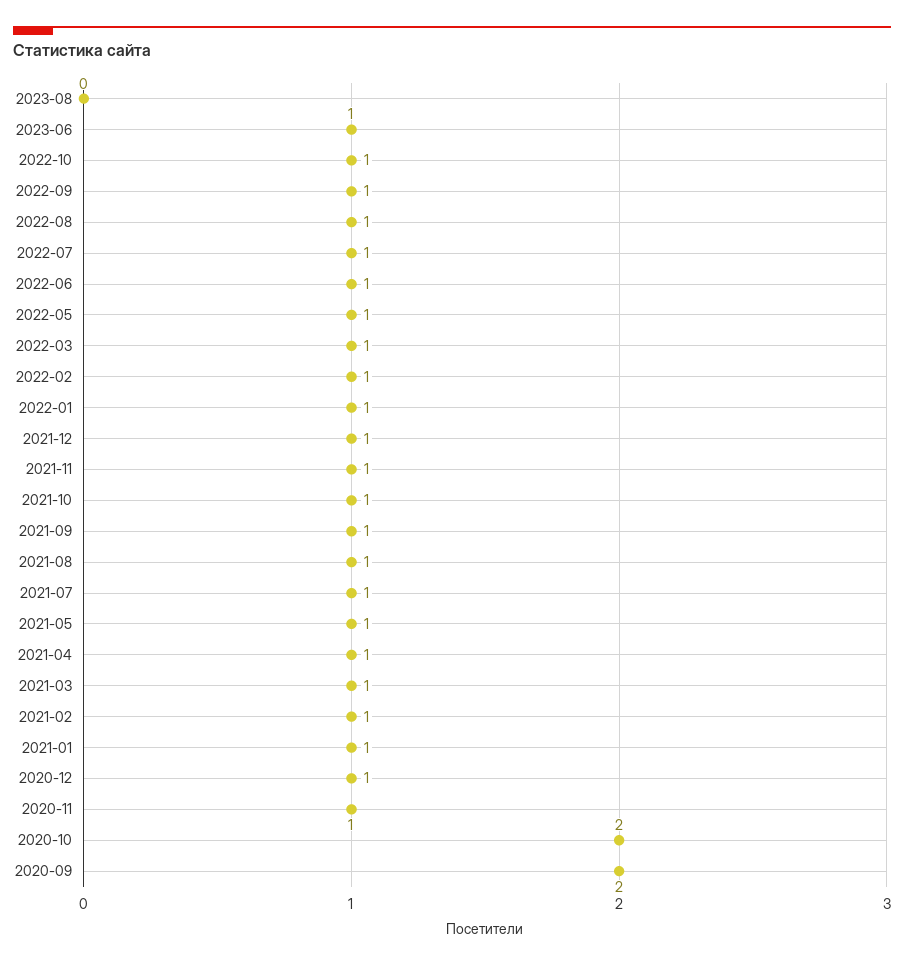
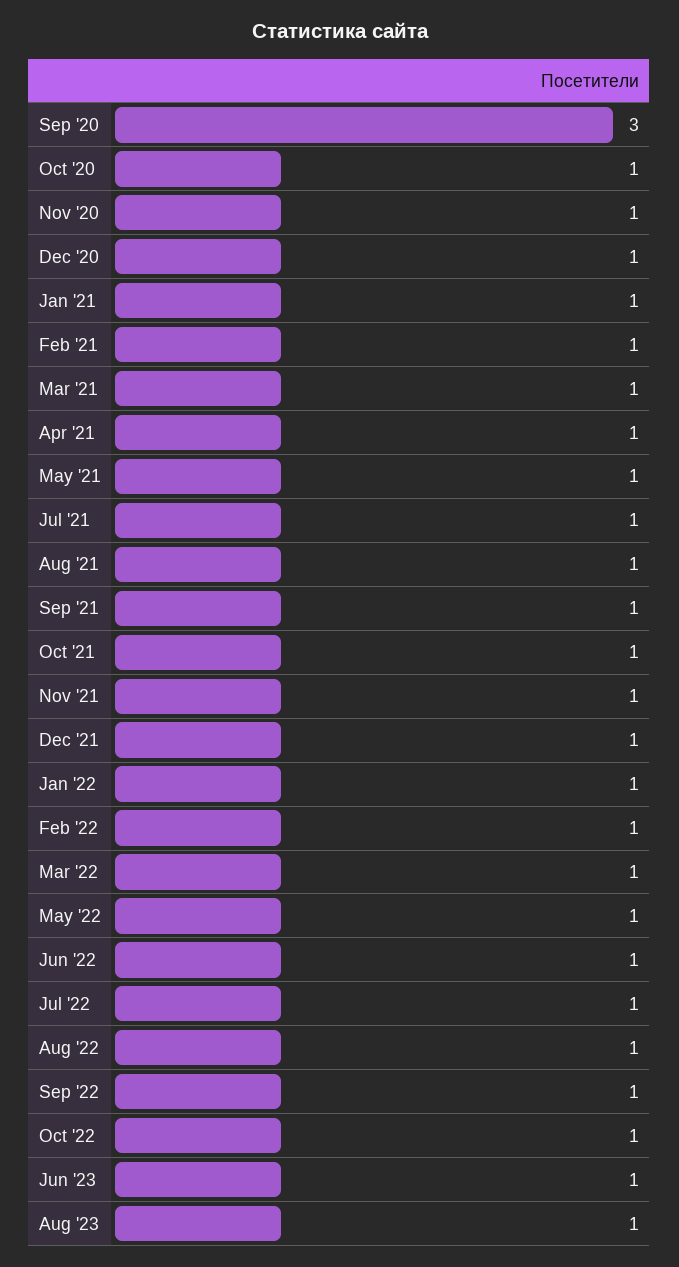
  {
-   "2023-08": 0,
+   "2023-08": 1,
    "2023-06": 1,
    "2022-10": 1,
    "2022-09": 1,
    "2022-08": 1,
    "2022-07": 1,
    "2022-06": 1,
    "2022-05": 1,
    "2022-03": 1,
    "2022-02": 1,
    "2022-01": 1,
    "2021-12": 1,
    "2021-11": 1,
    "2021-10": 1,
    "2021-09": 1,
    "2021-08": 1,
    "2021-07": 1,
    "2021-05": 1,
    "2021-04": 1,
    "2021-03": 1,
    "2021-02": 1,
    "2021-01": 1,
    "2020-12": 1,
    "2020-11": 1,
-   "2020-10": 2,
+   "2020-10": 1,
-   "2020-09": 2
+   "2020-09": 3
  }

